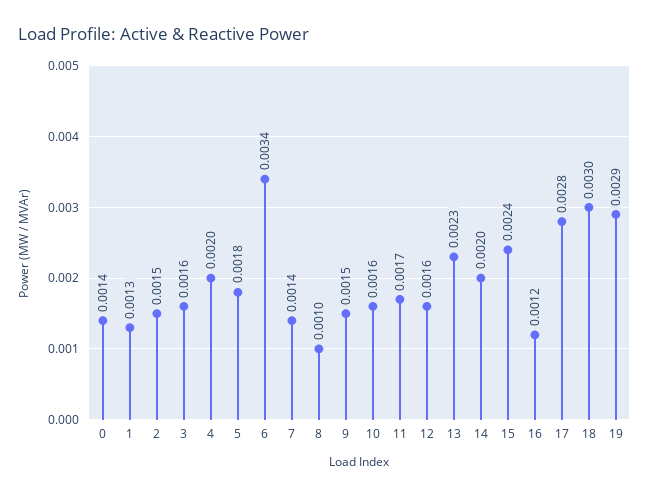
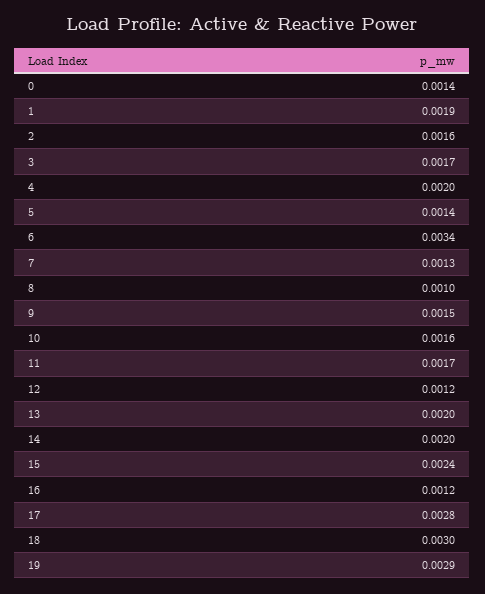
  {
    "0": 0.0014,
-   "1": 0.0013,
+   "1": 0.0019,
-   "2": 0.0015,
+   "2": 0.0016,
-   "3": 0.0016,
+   "3": 0.0017,
    "4": 0.002,
-   "5": 0.0018,
+   "5": 0.0014,
    "6": 0.0034,
-   "7": 0.0014,
+   "7": 0.0013,
    "8": 0.001,
    "9": 0.0015,
    "10": 0.0016,
    "11": 0.0017,
-   "12": 0.0016,
+   "12": 0.0012,
-   "13": 0.0023,
+   "13": 0.002,
    "14": 0.002,
    "15": 0.0024,
    "16": 0.0012,
    "17": 0.0028,
    "18": 0.003,
    "19": 0.0029
  }

